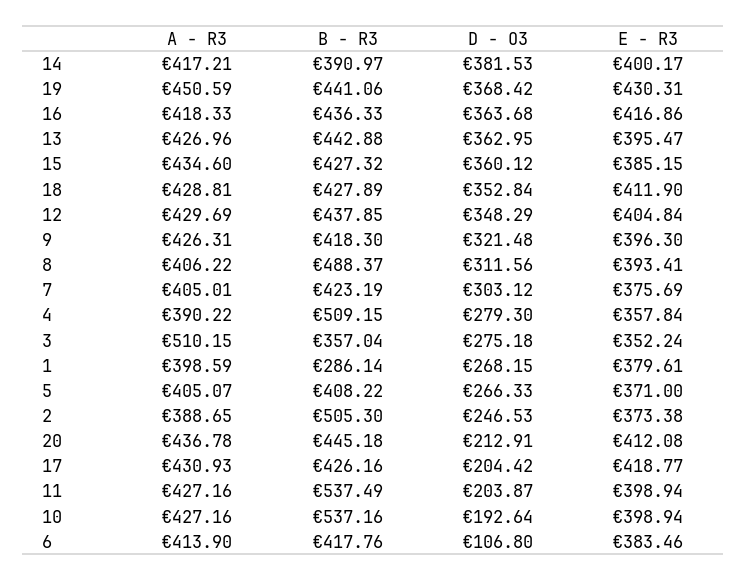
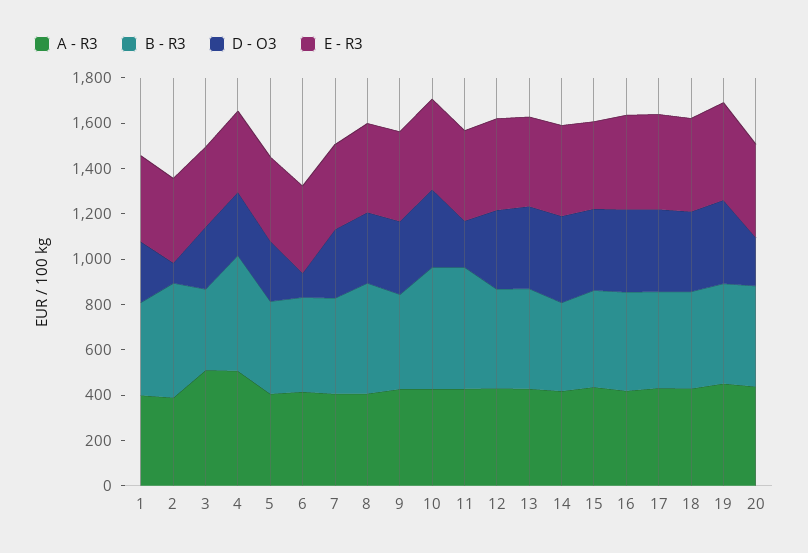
  {
    "A - R3": {
      "14": 417.21,
      "19": 450.59,
      "16": 418.33,
      "13": 426.96,
      "15": 434.6,
      "18": 428.81,
      "12": 429.69,
      "9": 426.31,
      "8": 406.22,
      "7": 405.01,
-     "4": 390.22,
+     "4": 500,
      "3": 510.15,
      "1": 398.59,
      "5": 405.07,
      "2": 388.65,
      "20": 436.78,
      "17": 430.93,
      "11": 427.16,
      "10": 427.16,
      "6": 413.9
    },
    "B - R3": {
      "14": 390.97,
      "19": 441.06,
      "16": 436.33,
      "13": 442.88,
      "15": 427.32,
      "18": 427.89,
      "12": 437.85,
      "9": 418.3,
      "8": 488.37,
      "7": 423.19,
      "4": 509.15,
      "3": 357.04,
-     "1": 286.14,
+     "1": 400,
      "5": 408.22,
      "2": 505.3,
      "20": 445.18,
      "17": 426.16,
      "11": 537.49,
      "10": 537.16,
      "6": 417.76
    },
    "D - O3": {
      "14": 381.53,
      "19": 368.42,
      "16": 363.68,
      "13": 362.95,
      "15": 360.12,
      "18": 352.84,
      "12": 348.29,
      "9": 321.48,
      "8": 311.56,
      "7": 303.12,
      "4": 279.3,
      "3": 275.18,
      "1": 268.15,
      "5": 266.33,
-     "2": 246.53,
+     "2": 100,
      "20": 212.91,
-     "17": 204.42,
+     "17": 350,
      "11": 203.87,
-     "10": 192.64,
+     "10": 350,
      "6": 106.8
    },
    "E - R3": {
      "14": 400.17,
      "19": 430.31,
      "16": 416.86,
      "13": 395.47,
      "15": 385.15,
      "18": 411.9,
      "12": 404.84,
      "9": 396.3,
      "8": 393.41,
      "7": 375.69,
      "4": 357.84,
      "3": 352.24,
      "1": 379.61,
      "5": 371,
      "2": 373.38,
      "20": 412.08,
      "17": 418.77,
      "11": 398.94,
      "10": 398.94,
      "6": 383.46
    }
  }

